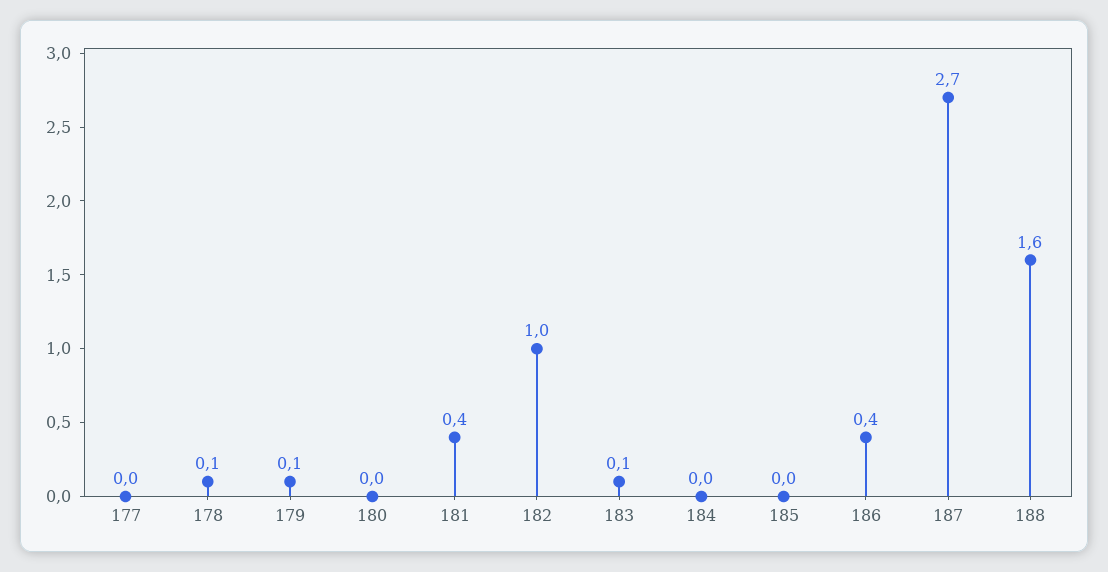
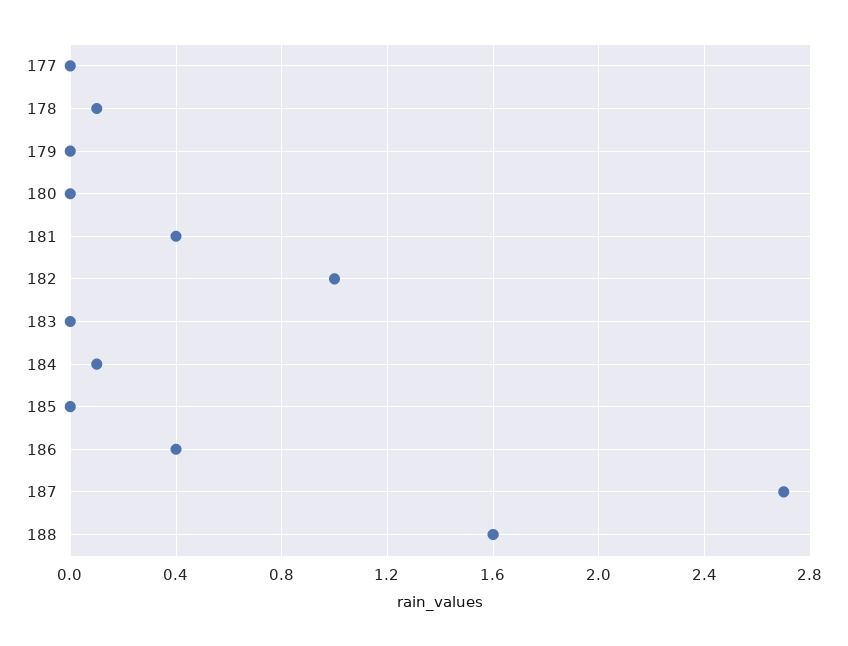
  {
    "177": 0,
    "178": 0.1,
-   "179": 0.1,
+   "179": 0,
    "180": 0,
    "181": 0.4,
    "182": 1,
-   "183": 0.1,
+   "183": 0,
-   "184": 0,
+   "184": 0.1,
    "185": 0,
    "186": 0.4,
    "187": 2.7,
    "188": 1.6
  }

